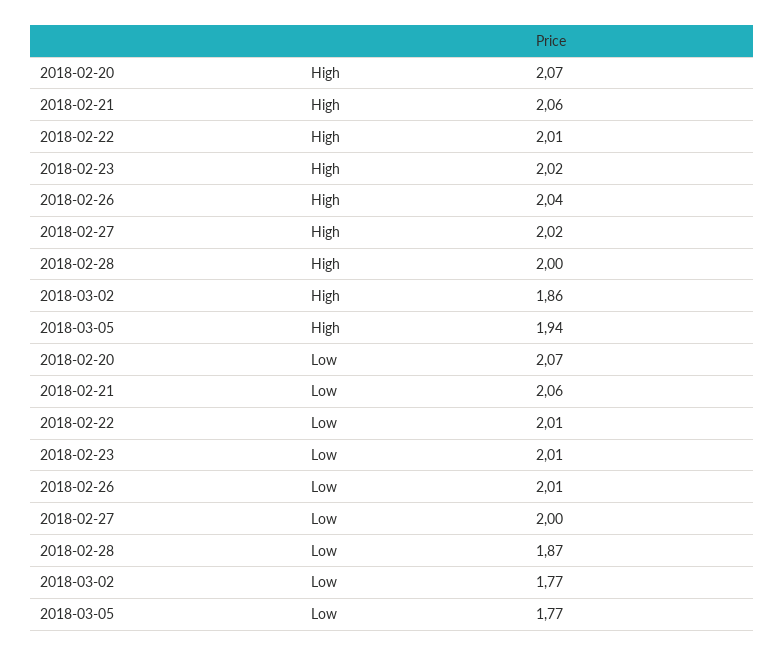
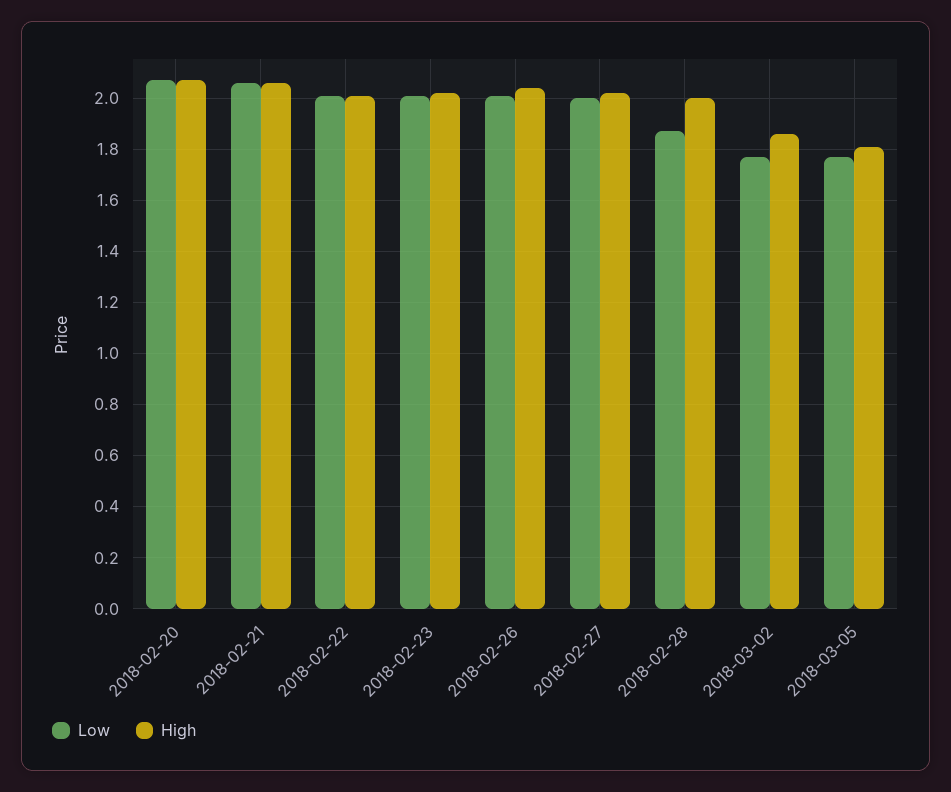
  {
    "High": {
      "2018-02-20": 2.07,
      "2018-02-21": 2.06,
      "2018-02-22": 2.01,
      "2018-02-23": 2.02,
      "2018-02-26": 2.04,
      "2018-02-27": 2.02,
      "2018-02-28": 2,
      "2018-03-02": 1.86,
-     "2018-03-05": 1.94
+     "2018-03-05": 1.8
    },
    "Low": {
      "2018-02-20": 2.07,
      "2018-02-21": 2.06,
      "2018-02-22": 2.01,
      "2018-02-23": 2.01,
      "2018-02-26": 2.01,
      "2018-02-27": 2,
      "2018-02-28": 1.87,
      "2018-03-02": 1.77,
      "2018-03-05": 1.77
    }
  }

